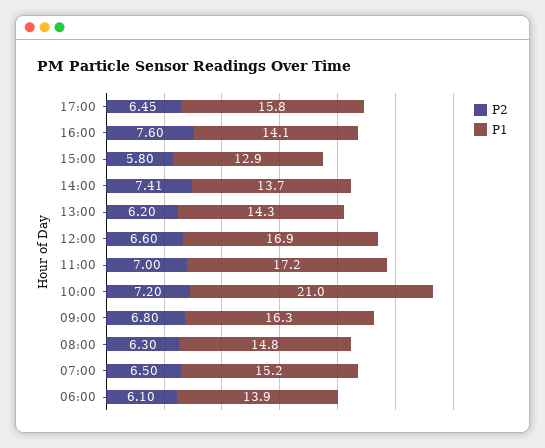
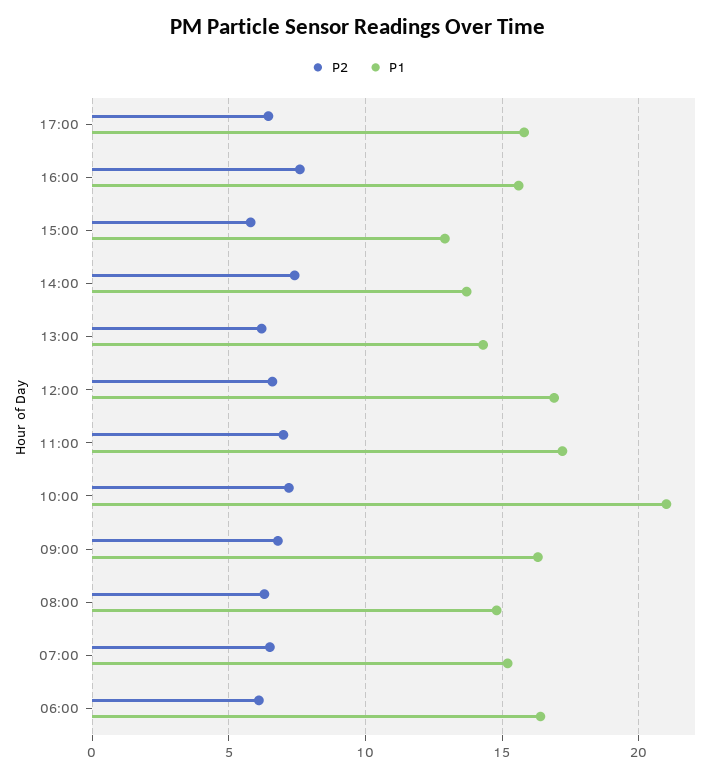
  {
    "P2": {
      "17:00": 6.45,
      "16:00": 7.6,
      "15:00": 5.8,
      "14:00": 7.41,
      "13:00": 6.2,
      "12:00": 6.6,
      "11:00": 7,
      "10:00": 7.2,
      "09:00": 6.8,
      "08:00": 6.3,
      "07:00": 6.5,
      "06:00": 6.1
    },
    "P1": {
      "17:00": 15.8,
-     "16:00": 14.1,
+     "16:00": 15.5,
      "15:00": 12.9,
      "14:00": 13.7,
      "13:00": 14.3,
      "12:00": 16.9,
      "11:00": 17.2,
      "10:00": 21,
      "09:00": 16.3,
      "08:00": 14.8,
      "07:00": 15.2,
-     "06:00": 13.9
+     "06:00": 16.5
    }
  }

